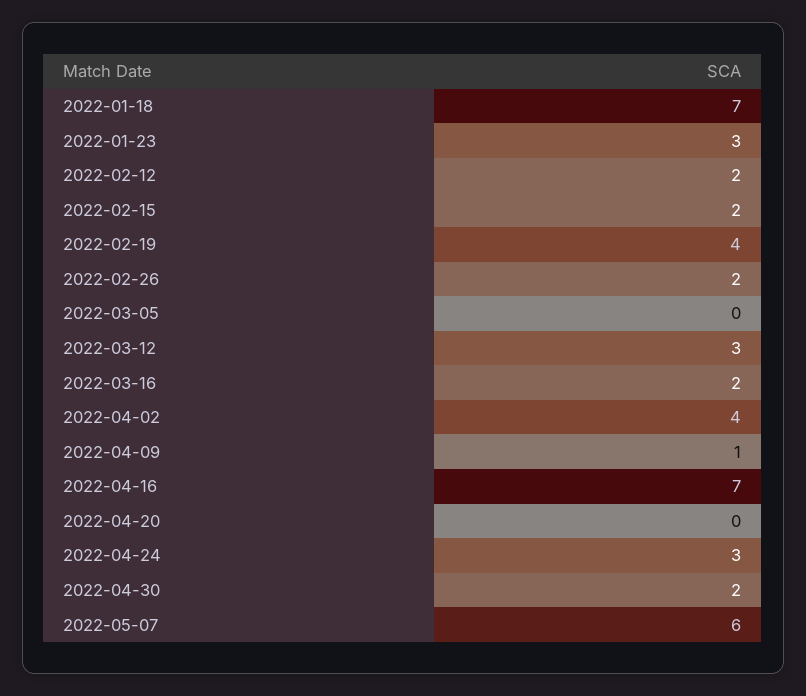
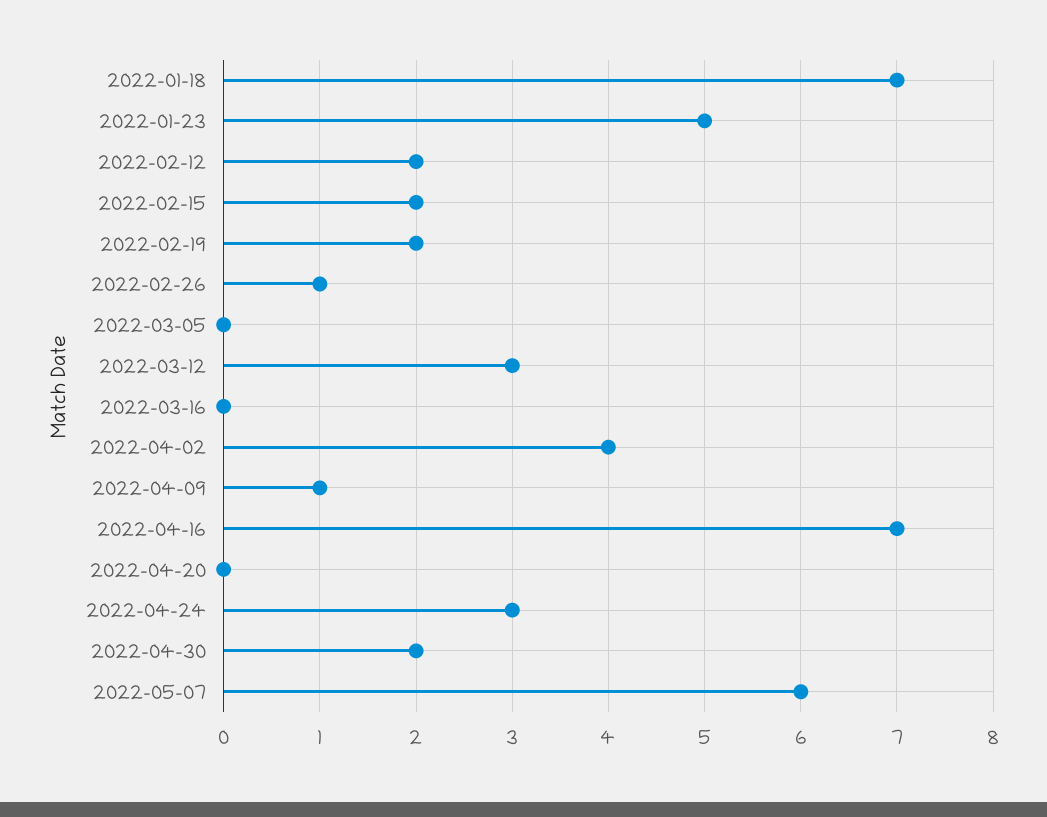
  {
    "2022-01-18": 7,
-   "2022-01-23": 3,
+   "2022-01-23": 5,
    "2022-02-12": 2,
    "2022-02-15": 2,
-   "2022-02-19": 4,
+   "2022-02-19": 2,
-   "2022-02-26": 2,
+   "2022-02-26": 1,
    "2022-03-05": 0,
    "2022-03-12": 3,
-   "2022-03-16": 2,
+   "2022-03-16": 0,
    "2022-04-02": 4,
    "2022-04-09": 1,
    "2022-04-16": 7,
    "2022-04-20": 0,
    "2022-04-24": 3,
    "2022-04-30": 2,
    "2022-05-07": 6
  }

